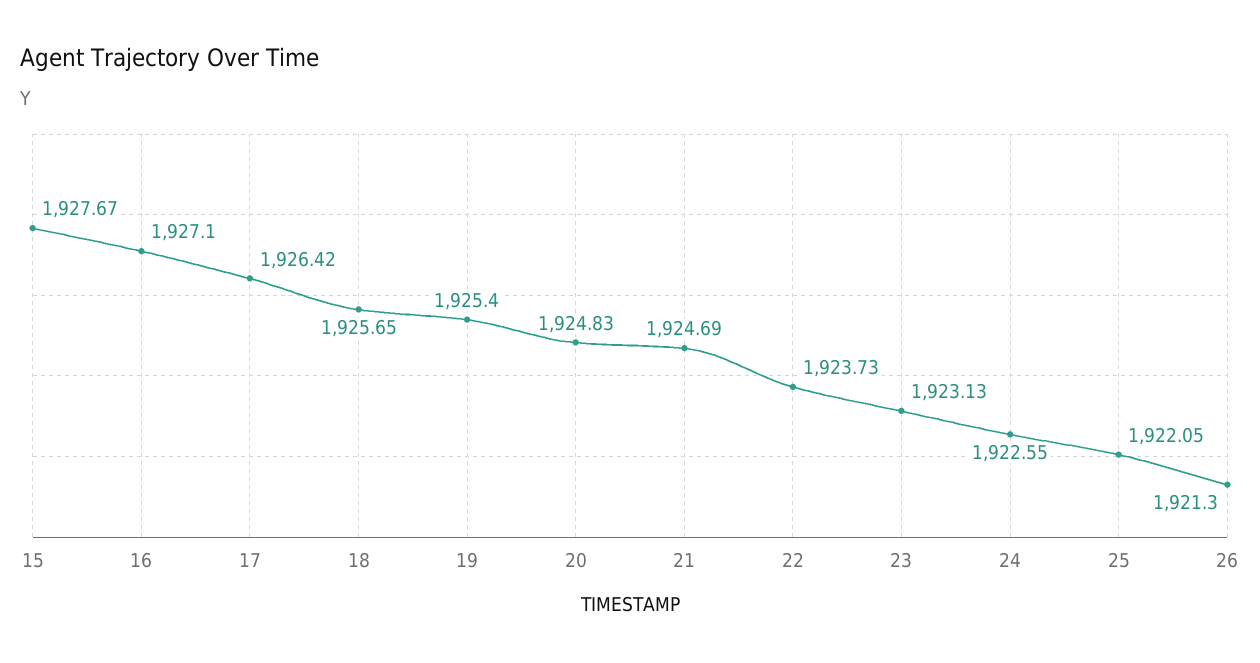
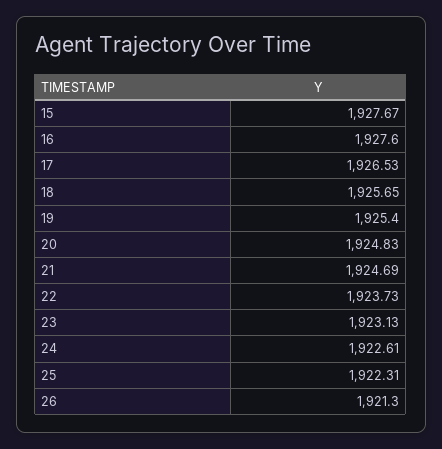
  {
    "15": 1927.67,
-   "16": 1927.1,
+   "16": 1927.6,
-   "17": 1926.42,
+   "17": 1926.53,
    "18": 1925.65,
    "19": 1925.4,
    "20": 1924.83,
    "21": 1924.69,
    "22": 1923.73,
    "23": 1923.13,
-   "24": 1922.55,
+   "24": 1922.61,
-   "25": 1922.05,
+   "25": 1922.31,
    "26": 1921.3
  }

